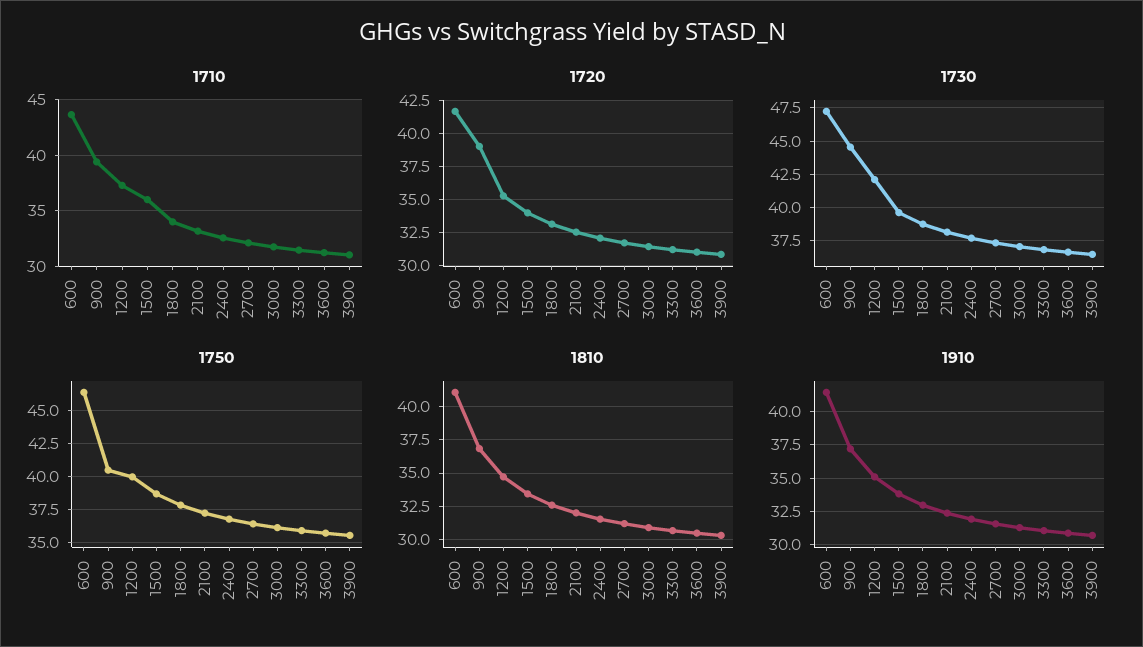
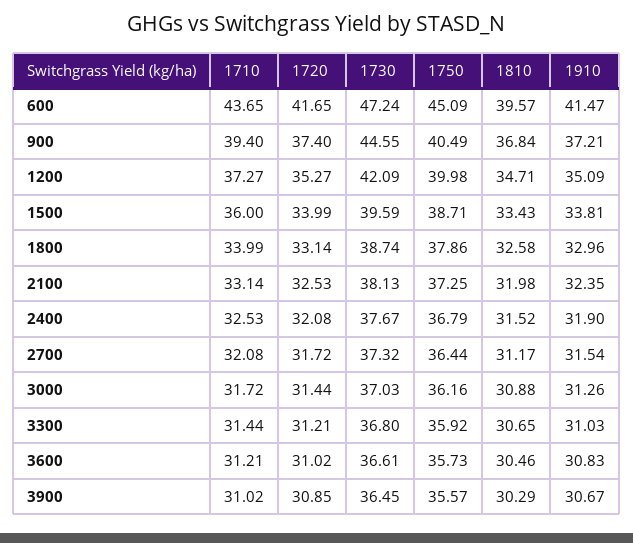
  {
    "1710": {
      "600": 43.65,
      "900": 39.4,
      "1200": 37.27,
      "1500": 36,
      "1800": 33.99,
      "2100": 33.14,
      "2400": 32.53,
      "2700": 32.08,
      "3000": 31.72,
      "3300": 31.44,
      "3600": 31.21,
      "3900": 31.02
    },
    "1720": {
      "600": 41.65,
-     "900": 39,
+     "900": 37.4,
      "1200": 35.27,
      "1500": 33.99,
      "1800": 33.14,
      "2100": 32.53,
      "2400": 32.08,
      "2700": 31.72,
      "3000": 31.44,
      "3300": 31.21,
      "3600": 31.02,
      "3900": 30.85
    },
    "1730": {
      "600": 47.24,
      "900": 44.55,
      "1200": 42.09,
      "1500": 39.59,
      "1800": 38.74,
      "2100": 38.13,
      "2400": 37.67,
      "2700": 37.32,
      "3000": 37.03,
      "3300": 36.8,
      "3600": 36.61,
      "3900": 36.45
    },
    "1750": {
-     "600": 46.5,
+     "600": 45.09,
      "900": 40.49,
      "1200": 39.98,
      "1500": 38.71,
      "1800": 37.86,
      "2100": 37.25,
      "2400": 36.79,
      "2700": 36.44,
      "3000": 36.16,
      "3300": 35.92,
      "3600": 35.73,
      "3900": 35.57
    },
    "1810": {
-     "600": 41,
+     "600": 39.57,
      "900": 36.84,
      "1200": 34.71,
      "1500": 33.43,
      "1800": 32.58,
      "2100": 31.98,
      "2400": 31.52,
      "2700": 31.17,
      "3000": 30.88,
      "3300": 30.65,
      "3600": 30.46,
      "3900": 30.29
    },
    "1910": {
      "600": 41.47,
      "900": 37.21,
      "1200": 35.09,
      "1500": 33.81,
      "1800": 32.96,
      "2100": 32.35,
      "2400": 31.9,
      "2700": 31.54,
      "3000": 31.26,
      "3300": 31.03,
      "3600": 30.83,
      "3900": 30.67
    }
  }

